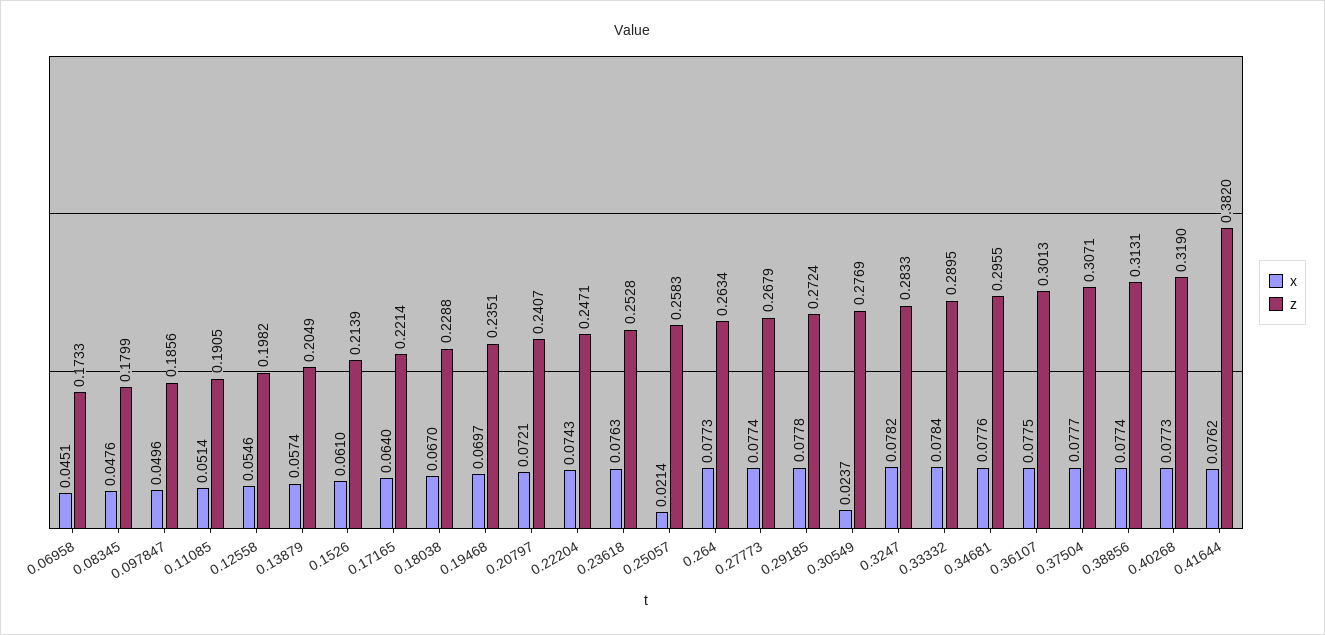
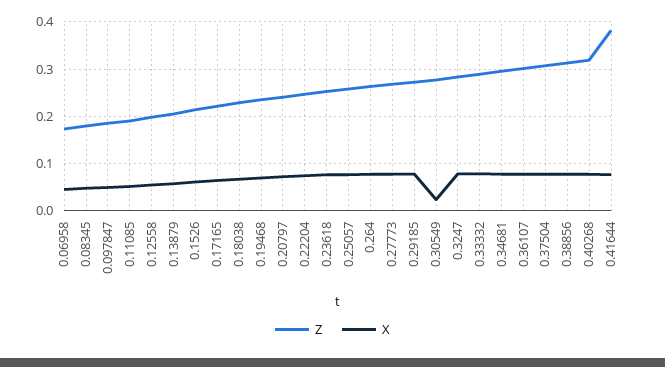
  {
    "x": {
      "0.06958": 0.0451,
      "0.08345": 0.0476,
      "0.097847": 0.0496,
      "0.11085": 0.0514,
      "0.12558": 0.0546,
      "0.13879": 0.0574,
      "0.1526": 0.061,
      "0.17165": 0.064,
      "0.18038": 0.067,
      "0.19468": 0.0697,
      "0.20797": 0.0721,
      "0.22204": 0.0743,
      "0.23618": 0.0763,
-     "0.25057": 0.0214,
+     "0.25057": 0.08,
      "0.264": 0.0773,
      "0.27773": 0.0774,
      "0.29185": 0.0778,
      "0.30549": 0.0237,
      "0.3247": 0.0782,
      "0.33332": 0.0784,
      "0.34681": 0.0776,
      "0.36107": 0.0775,
      "0.37504": 0.0777,
      "0.38856": 0.0774,
      "0.40268": 0.0773,
      "0.41644": 0.0762
    },
    "z": {
      "0.06958": 0.1733,
      "0.08345": 0.1799,
      "0.097847": 0.1856,
      "0.11085": 0.1905,
      "0.12558": 0.1982,
      "0.13879": 0.2049,
      "0.1526": 0.2139,
      "0.17165": 0.2214,
      "0.18038": 0.2288,
      "0.19468": 0.2351,
      "0.20797": 0.2407,
      "0.22204": 0.2471,
      "0.23618": 0.2528,
      "0.25057": 0.2583,
      "0.264": 0.2634,
      "0.27773": 0.2679,
      "0.29185": 0.2724,
      "0.30549": 0.2769,
      "0.3247": 0.2833,
      "0.33332": 0.2895,
      "0.34681": 0.2955,
      "0.36107": 0.3013,
      "0.37504": 0.3071,
      "0.38856": 0.3131,
      "0.40268": 0.319,
      "0.41644": 0.382
    }
  }

